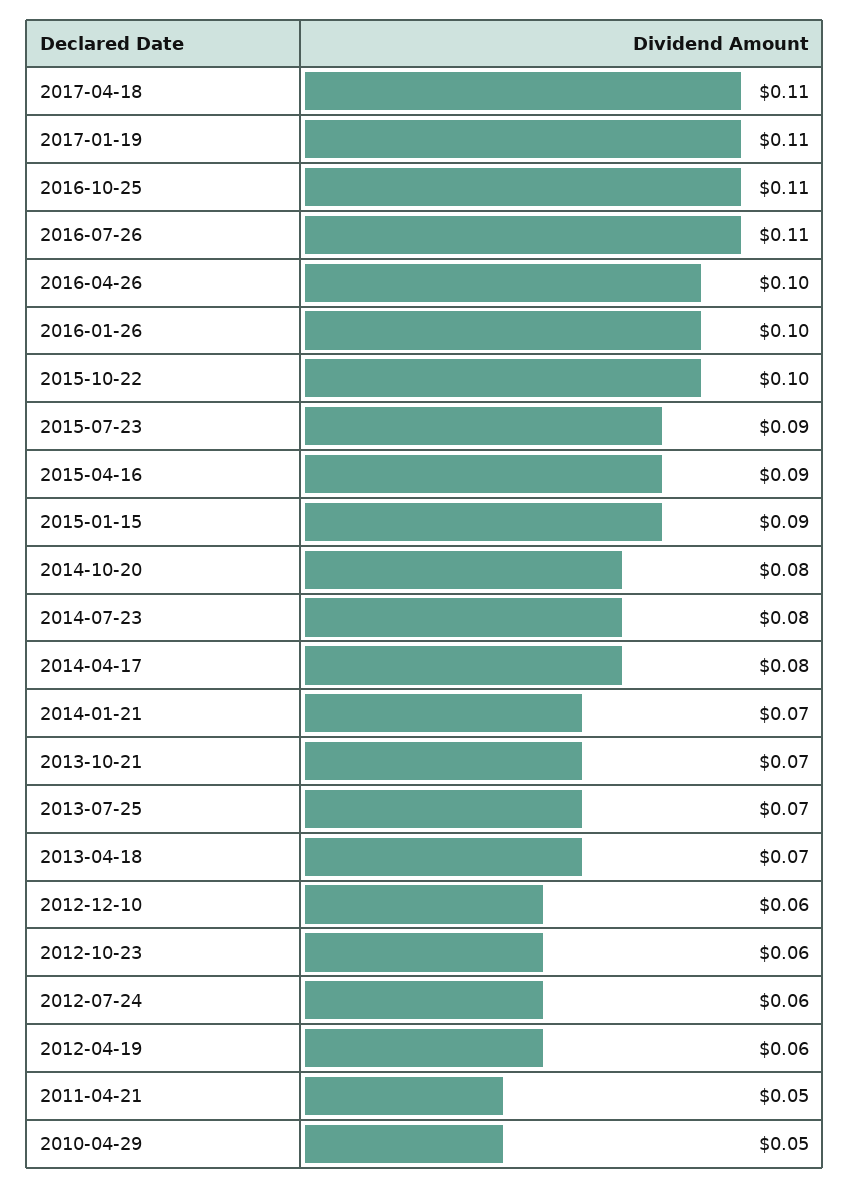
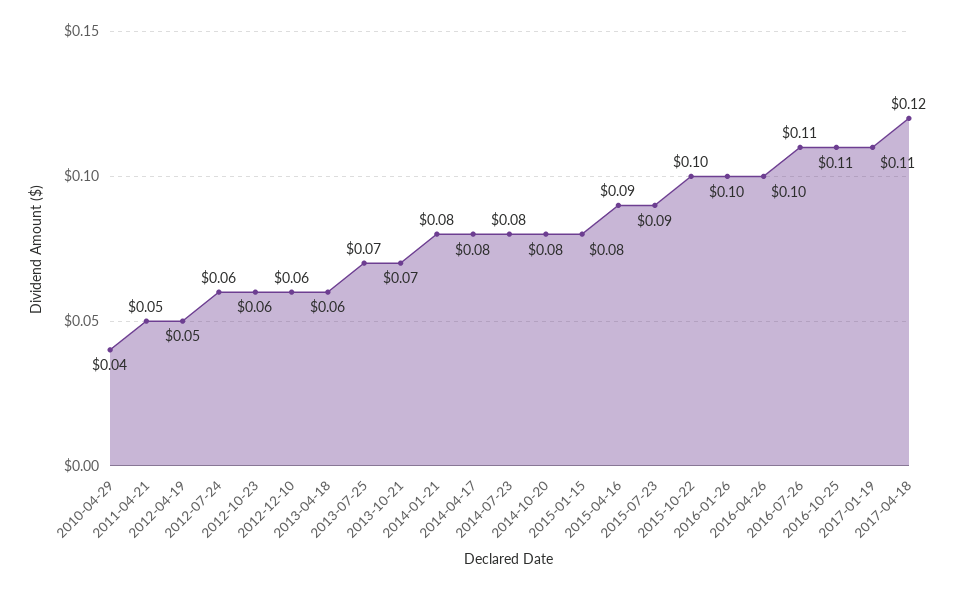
  {
-   "2017-04-18": 0.11,
+   "2017-04-18": 0.12,
    "2017-01-19": 0.11,
    "2016-10-25": 0.11,
    "2016-07-26": 0.11,
    "2016-04-26": 0.1,
    "2016-01-26": 0.1,
    "2015-10-22": 0.1,
    "2015-07-23": 0.09,
    "2015-04-16": 0.09,
-   "2015-01-15": 0.09,
+   "2015-01-15": 0.08,
    "2014-10-20": 0.08,
    "2014-07-23": 0.08,
    "2014-04-17": 0.08,
-   "2014-01-21": 0.07,
+   "2014-01-21": 0.08,
    "2013-10-21": 0.07,
    "2013-07-25": 0.07,
-   "2013-04-18": 0.07,
+   "2013-04-18": 0.06,
    "2012-12-10": 0.06,
    "2012-10-23": 0.06,
    "2012-07-24": 0.06,
-   "2012-04-19": 0.06,
+   "2012-04-19": 0.05,
    "2011-04-21": 0.05,
-   "2010-04-29": 0.05
+   "2010-04-29": 0.04
  }

